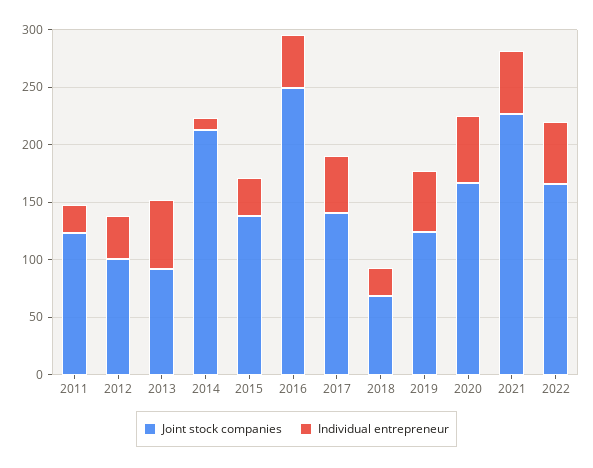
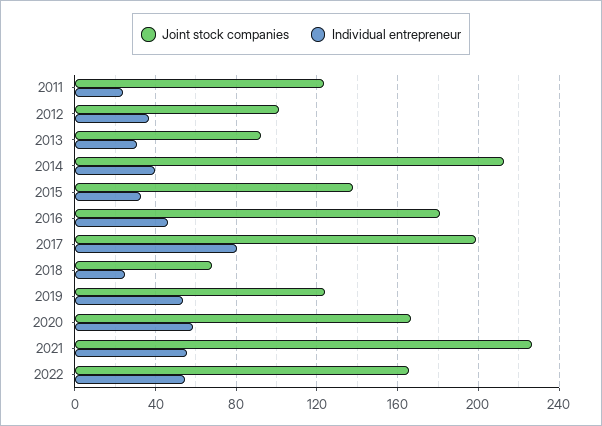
  {
    "Joint stock companies": {
      "2011": 125,
      "2012": 100,
      "2013": 90,
      "2014": 215,
      "2015": 140,
-     "2016": 250,
+     "2016": 180,
-     "2017": 140,
+     "2017": 200,
      "2018": 70,
      "2019": 125,
      "2020": 165,
      "2021": 225,
      "2022": 165
    },
    "Individual entrepreneur": {
      "2011": 25,
      "2012": 35,
-     "2013": 60,
+     "2013": 30,
-     "2014": 10,
+     "2014": 40,
      "2015": 35,
      "2016": 45,
-     "2017": 50,
+     "2017": 80,
      "2018": 25,
      "2019": 55,
      "2020": 60,
      "2021": 55,
      "2022": 55
    }
  }

